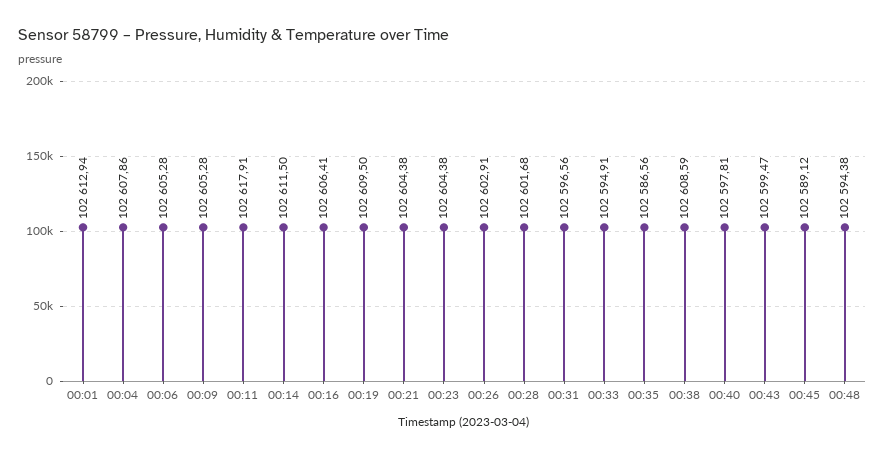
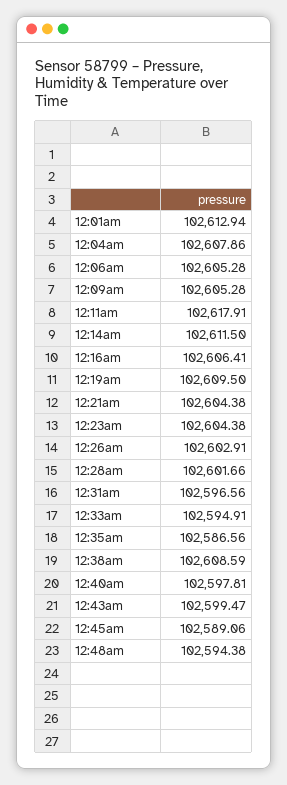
  {
    "00:01": 102612.94,
    "00:04": 102607.86,
    "00:06": 102605.28,
    "00:09": 102605.28,
    "00:11": 102617.91,
    "00:14": 102611.5,
    "00:16": 102606.41,
    "00:19": 102609.5,
    "00:21": 102604.38,
    "00:23": 102604.38,
    "00:26": 102602.91,
-   "00:28": 102601.68,
+   "00:28": 102601.66,
    "00:31": 102596.56,
    "00:33": 102594.91,
    "00:35": 102586.56,
    "00:38": 102608.59,
    "00:40": 102597.81,
    "00:43": 102599.47,
-   "00:45": 102589.12,
+   "00:45": 102589.06,
    "00:48": 102594.38
  }

